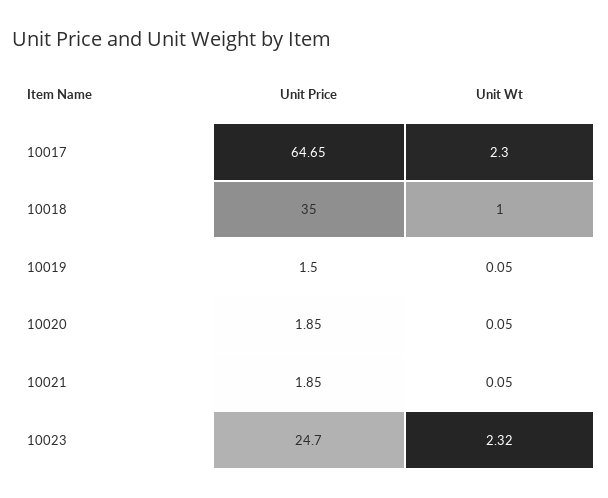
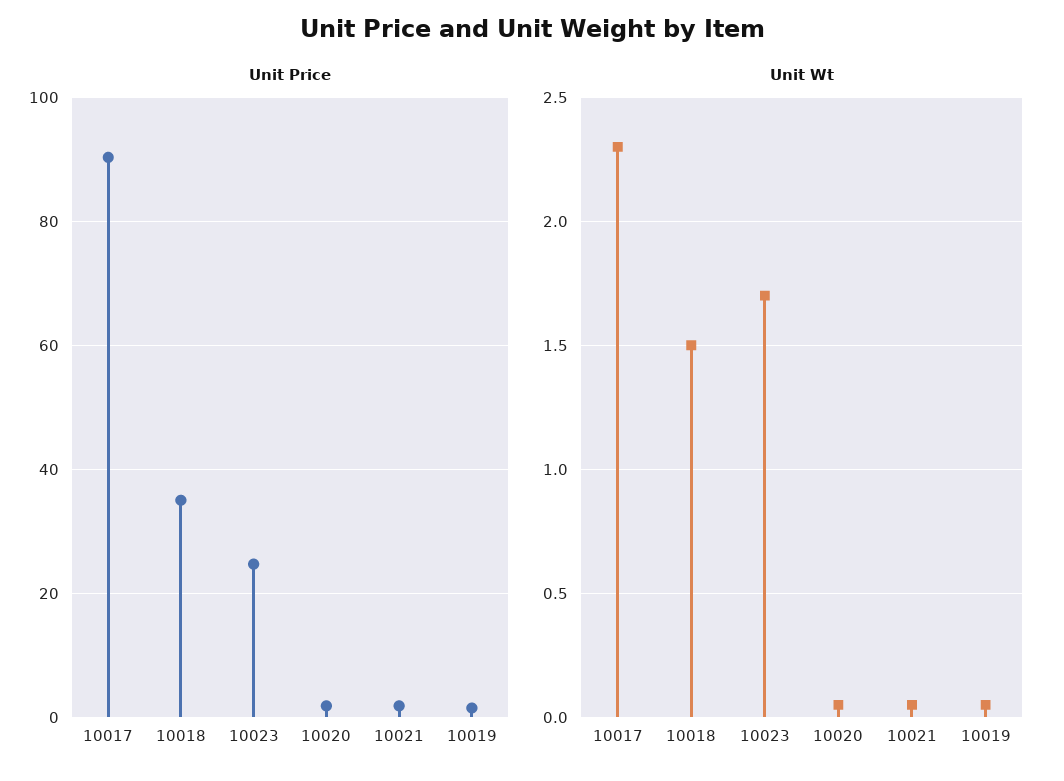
  {
    "Unit Price": {
-     "10017": 64.65,
+     "10017": 90,
      "10018": 35,
      "10019": 1.5,
      "10020": 1.85,
      "10021": 1.85,
      "10023": 24.7
    },
    "Unit Wt": {
      "10017": 2.3,
-     "10018": 1,
+     "10018": 1.5,
      "10019": 0.05,
      "10020": 0.05,
      "10021": 0.05,
-     "10023": 2.32
+     "10023": 1.7
    }
  }

